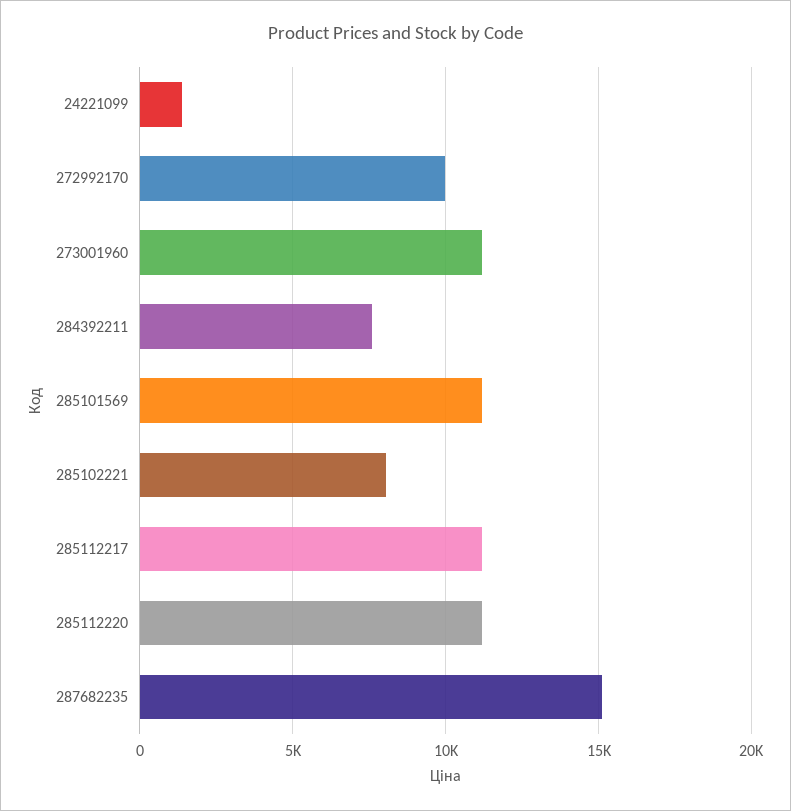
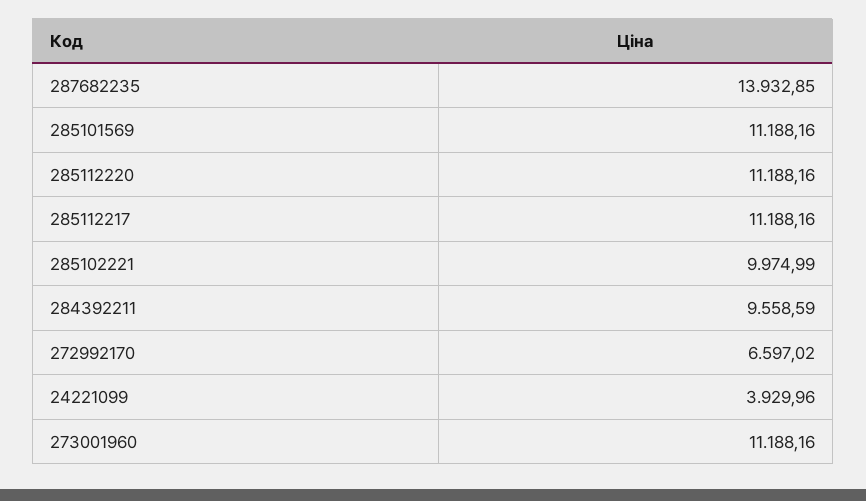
  {
-   "24221099": 1500,
+   "24221099": 3929.96,
-   "272992170": 10000,
+   "272992170": 6597.02,
    "273001960": 11188.16,
-   "284392211": 7500,
+   "284392211": 9558.59,
    "285101569": 11188.16,
-   "285102221": 8000,
+   "285102221": 9974.99,
    "285112217": 11188.16,
    "285112220": 11188.16,
-   "287682235": 15000
+   "287682235": 13932.85
  }

